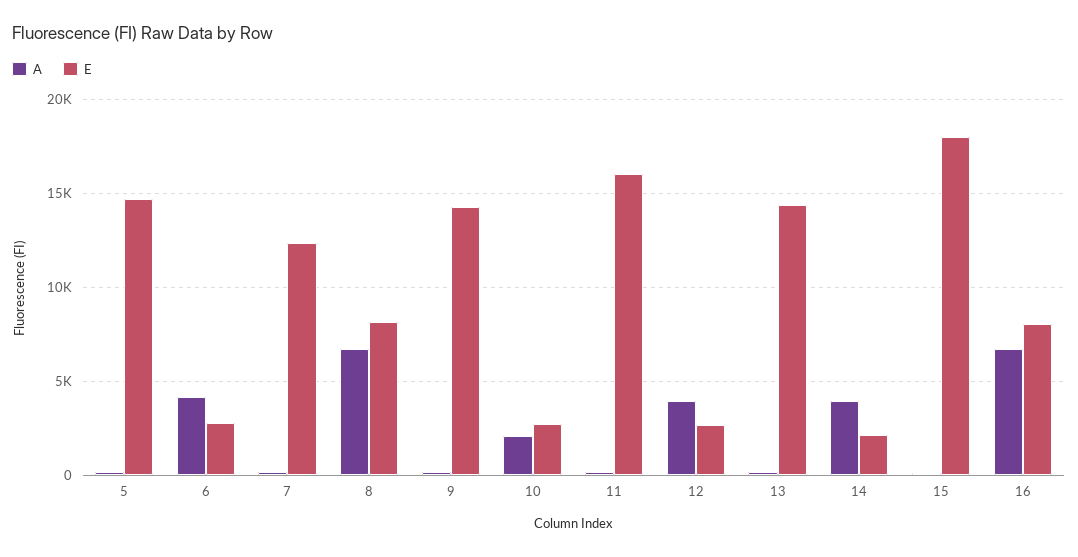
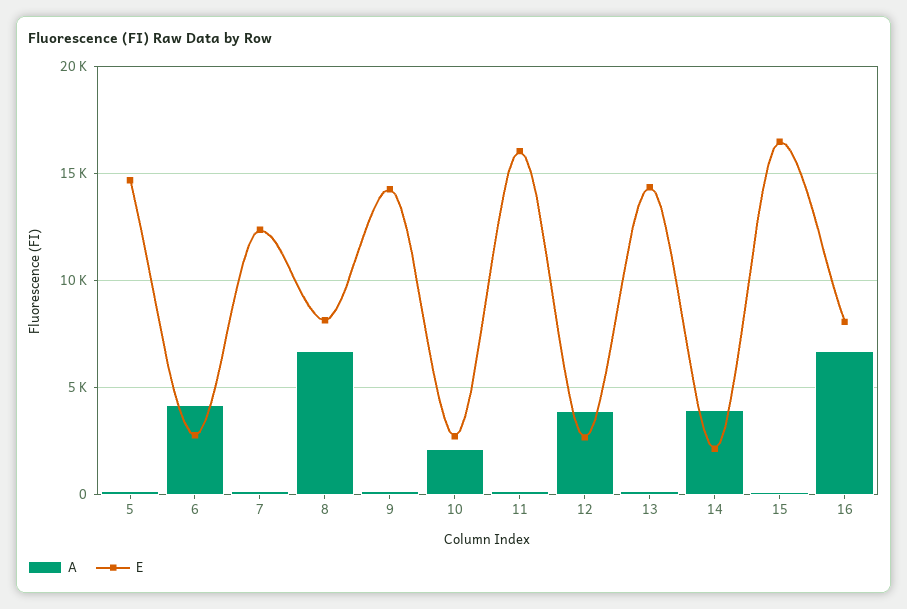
  {
    "A": {
      "5": 0,
      "6": 4000,
      "7": 0,
      "8": 6500,
      "9": 0,
      "10": 2000,
      "11": 0,
      "12": 4000,
      "13": 0,
      "14": 4000,
      "15": 0,
      "16": 6500
    },
    "E": {
      "5": 14500,
      "6": 3000,
      "7": 12500,
      "8": 8000,
      "9": 14500,
      "10": 2500,
      "11": 16000,
      "12": 2500,
      "13": 14500,
      "14": 2000,
-     "15": 18000,
+     "15": 16500,
      "16": 8000
    }
  }

